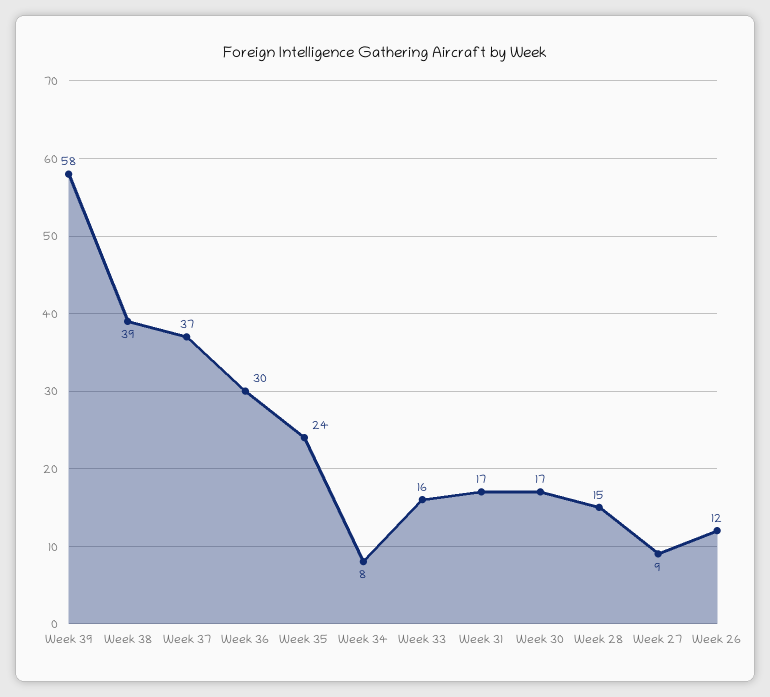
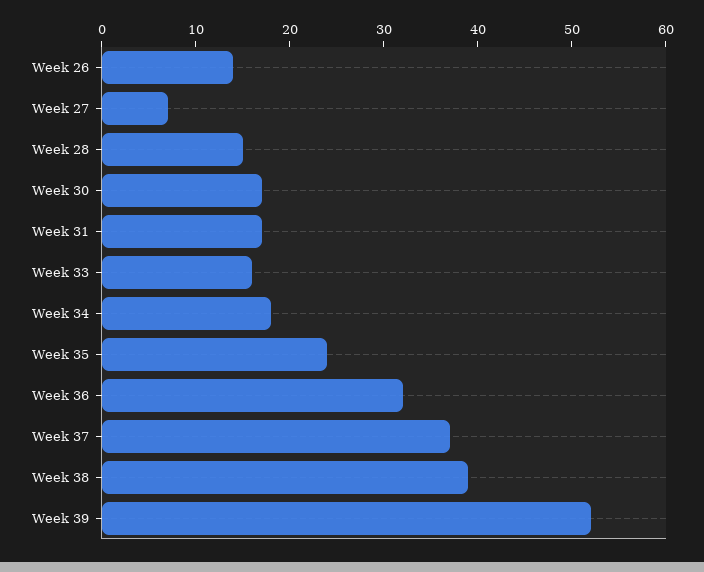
  {
-   "Week 39": 58,
+   "Week 39": 52,
    "Week 38": 39,
    "Week 37": 37,
-   "Week 36": 30,
+   "Week 36": 32,
    "Week 35": 24,
-   "Week 34": 8,
+   "Week 34": 18,
    "Week 33": 16,
    "Week 31": 17,
    "Week 30": 17,
    "Week 28": 15,
-   "Week 27": 9,
+   "Week 27": 7,
-   "Week 26": 12
+   "Week 26": 14
  }

